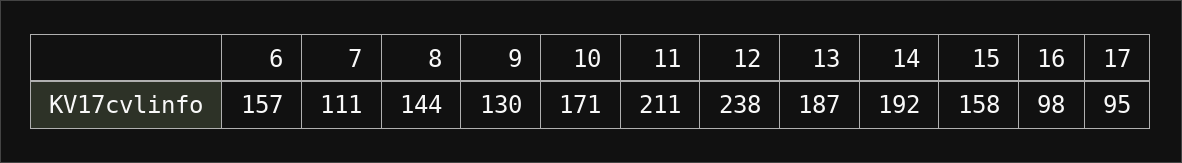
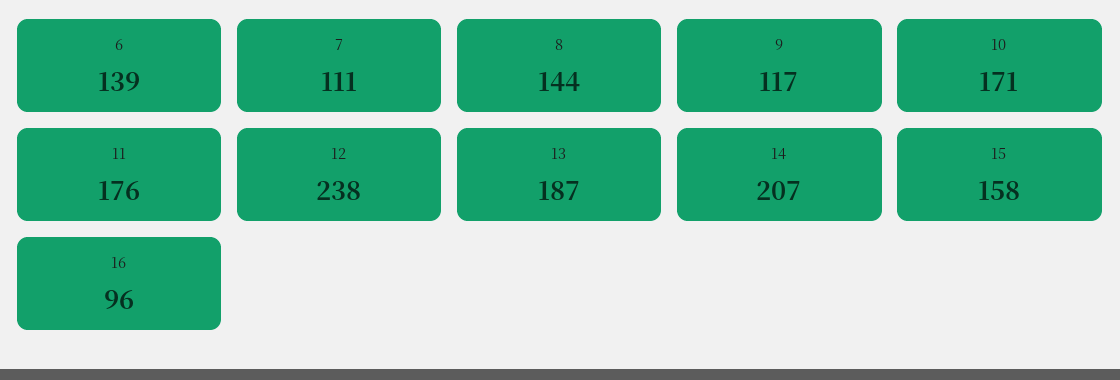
  {
-   "6": 157,
+   "6": 139,
    "7": 111,
    "8": 144,
-   "9": 130,
+   "9": 117,
    "10": 171,
-   "11": 211,
+   "11": 176,
    "12": 238,
    "13": 187,
-   "14": 192,
+   "14": 207,
    "15": 158,
-   "16": 98,
+   "16": 96
-   "17": 95
  }

